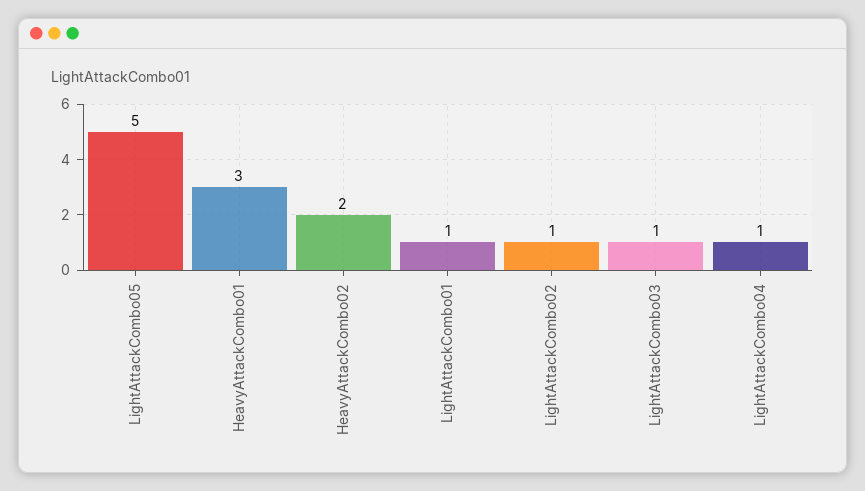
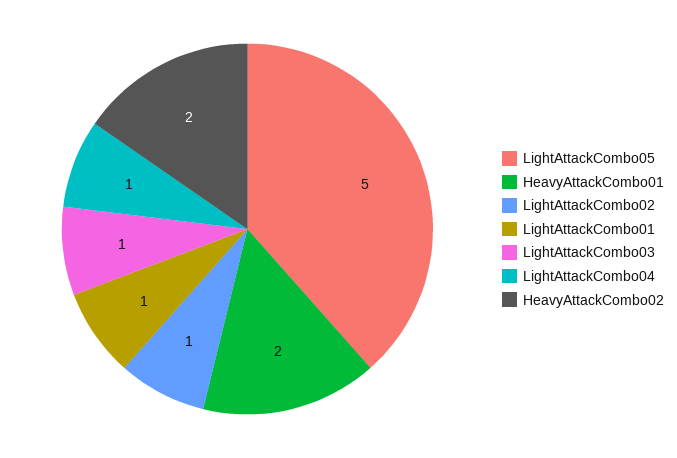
  {
    "LightAttackCombo05": 5,
-   "HeavyAttackCombo01": 3,
+   "HeavyAttackCombo01": 2,
    "HeavyAttackCombo02": 2,
    "LightAttackCombo01": 1,
    "LightAttackCombo02": 1,
    "LightAttackCombo03": 1,
    "LightAttackCombo04": 1
  }

